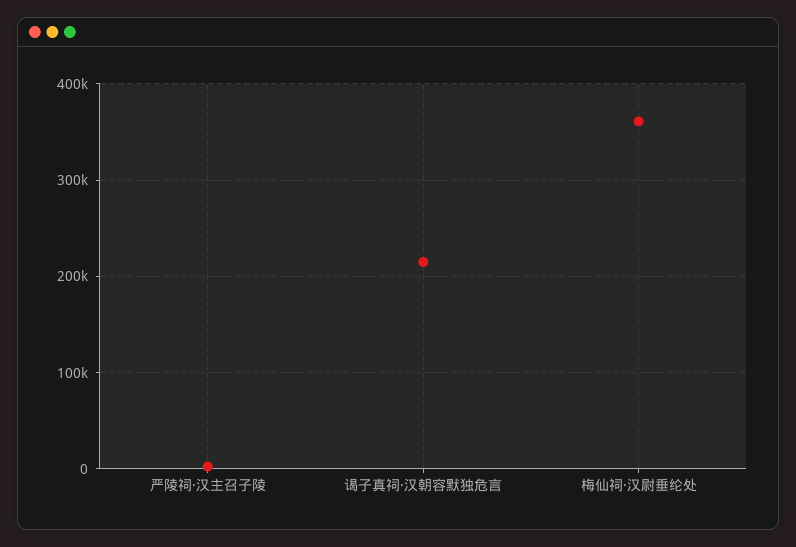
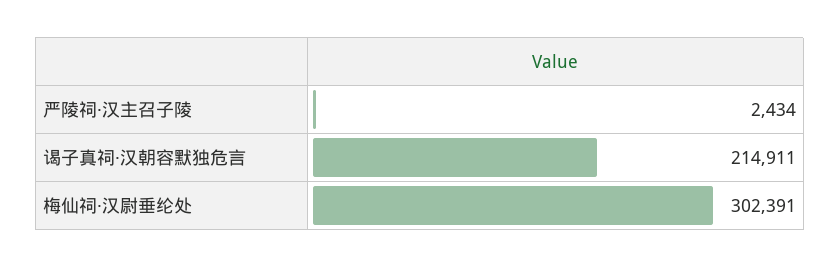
  {
    "严陵祠·汉主召子陵": 2434,
    "谒子真祠·汉朝容默独危言": 214911,
-   "梅仙祠·汉尉垂纶处": 360000
+   "梅仙祠·汉尉垂纶处": 302391
  }

